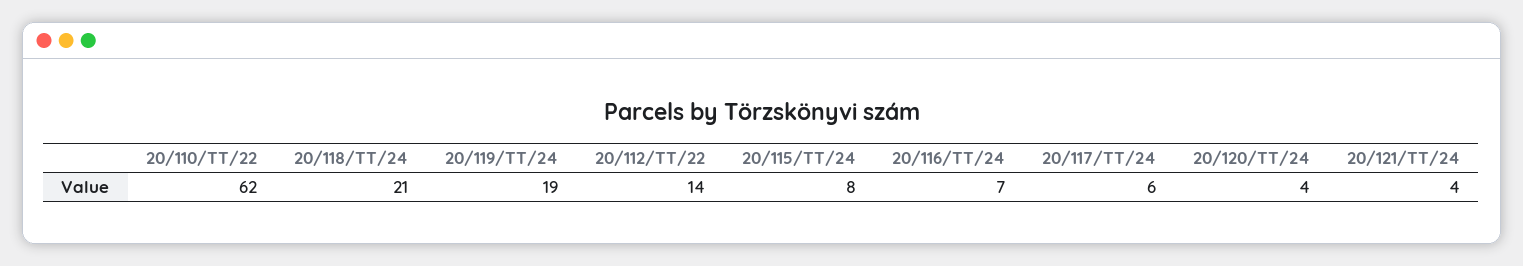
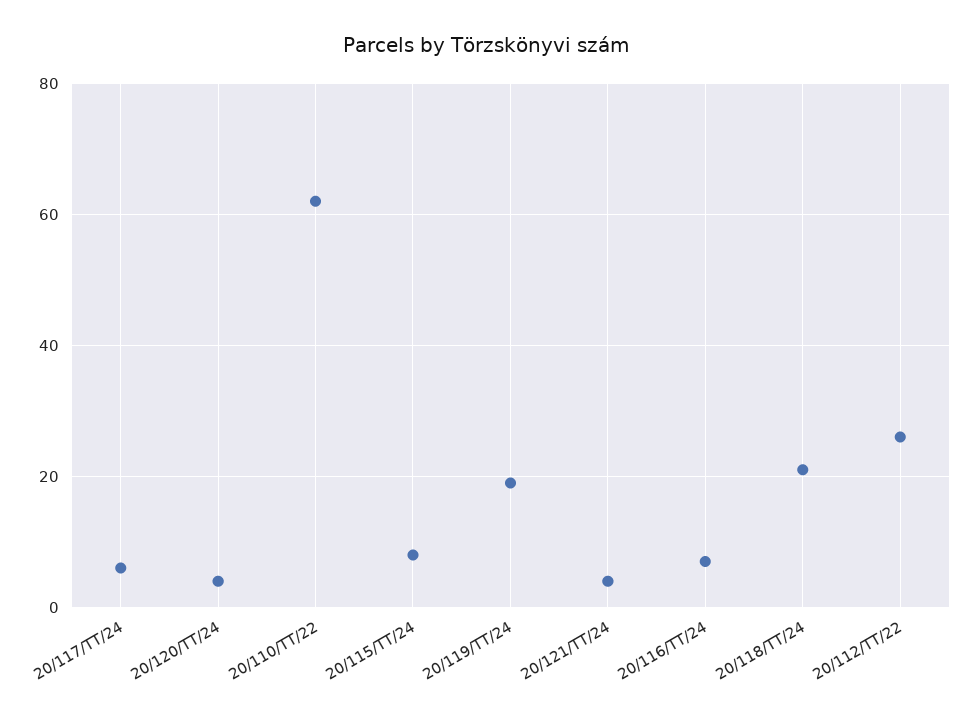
  {
    "20/110/TT/22": 62,
    "20/118/TT/24": 21,
    "20/119/TT/24": 19,
-   "20/112/TT/22": 14,
+   "20/112/TT/22": 25,
    "20/115/TT/24": 8,
    "20/116/TT/24": 7,
    "20/117/TT/24": 6,
    "20/120/TT/24": 4,
    "20/121/TT/24": 4
  }

